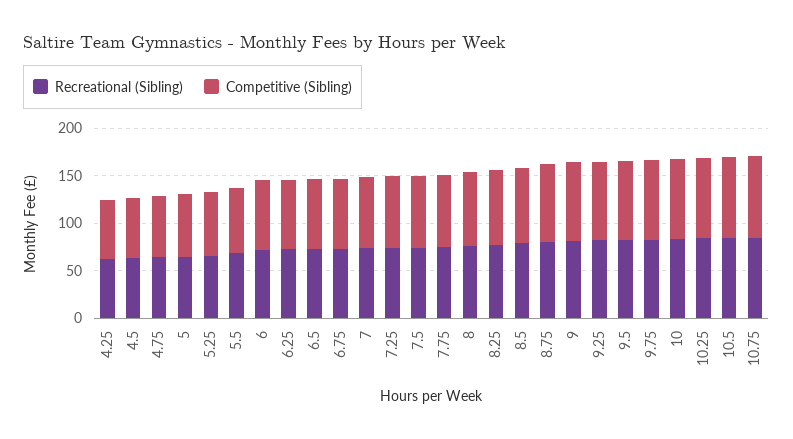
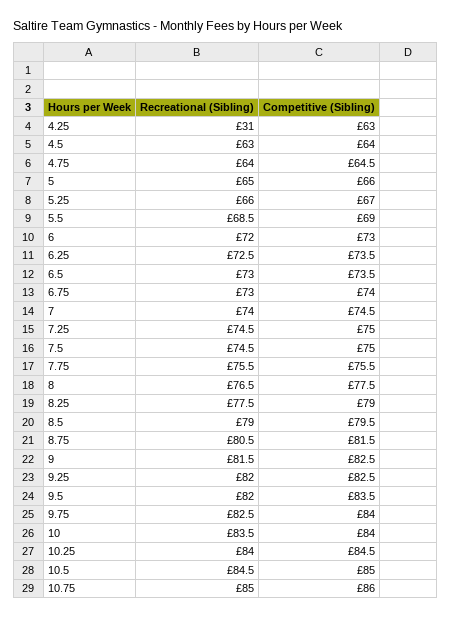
  {
    "Recreational (Sibling)": {
-     "4.25": 60,
+     "4.25": 31,
      "4.5": 63,
      "4.75": 64,
      "5": 65,
      "5.25": 66,
      "5.5": 68.5,
      "6": 72,
      "6.25": 72.5,
      "6.5": 73,
      "6.75": 73,
      "7": 74,
      "7.25": 74.5,
      "7.5": 74.5,
      "7.75": 75.5,
      "8": 76.5,
      "8.25": 77.5,
      "8.5": 79,
      "8.75": 80.5,
      "9": 81.5,
      "9.25": 82,
      "9.5": 82,
      "9.75": 82.5,
      "10": 83.5,
      "10.25": 84,
      "10.5": 84.5,
      "10.75": 85
    },
    "Competitive (Sibling)": {
      "4.25": 63,
      "4.5": 64,
      "4.75": 64.5,
      "5": 66,
      "5.25": 67,
      "5.5": 69,
      "6": 73,
      "6.25": 73.5,
      "6.5": 73.5,
      "6.75": 74,
      "7": 74.5,
      "7.25": 75,
      "7.5": 75,
      "7.75": 75.5,
      "8": 77.5,
      "8.25": 79,
      "8.5": 79.5,
      "8.75": 81.5,
      "9": 82.5,
      "9.25": 82.5,
      "9.5": 83.5,
      "9.75": 84,
      "10": 84,
      "10.25": 84.5,
      "10.5": 85,
      "10.75": 86
    }
  }

